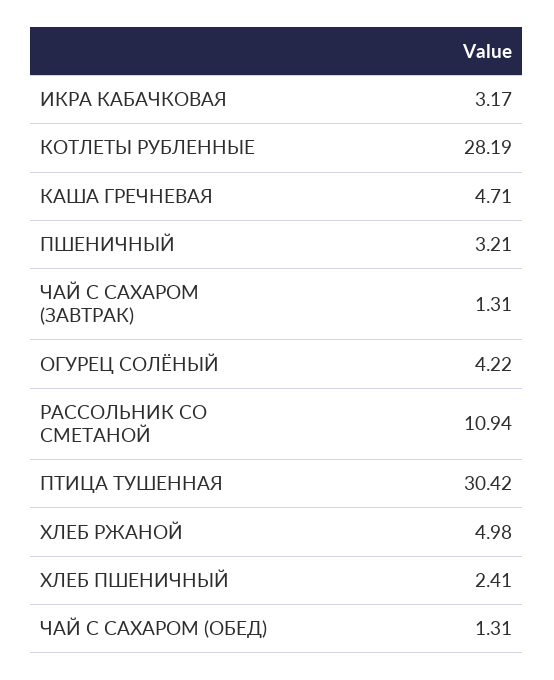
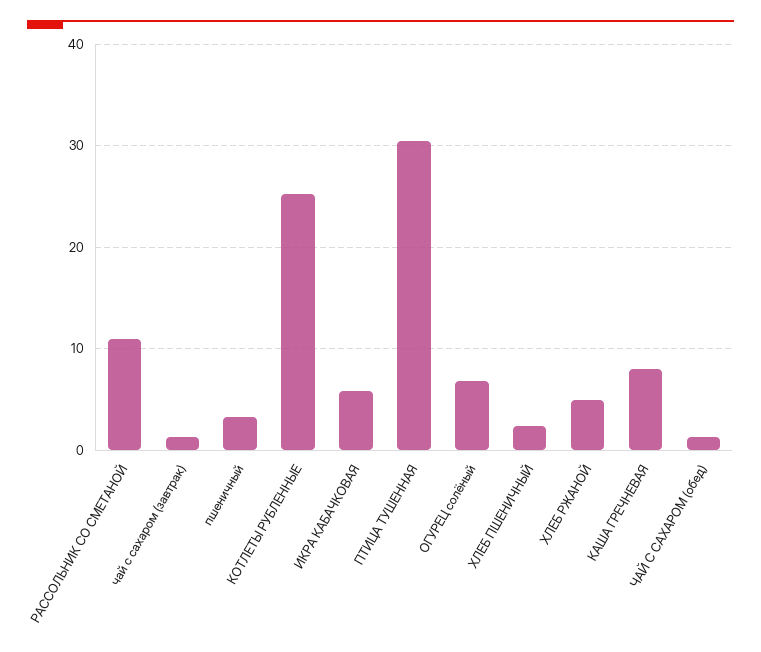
  {
-   "ИКРА КАБАЧКОВАЯ": 3.17,
+   "ИКРА КАБАЧКОВАЯ": 6,
-   "КОТЛЕТЫ РУБЛЕННЫЕ": 28.19,
+   "КОТЛЕТЫ РУБЛЕННЫЕ": 25,
-   "КАША ГРЕЧНЕВАЯ": 4.71,
+   "КАША ГРЕЧНЕВАЯ": 8,
    "ПШЕНИЧНЫЙ": 3.21,
    "ЧАЙ С САХАРОМ (ЗАВТРАК)": 1.31,
-   "ОГУРЕЦ СОЛЁНЫЙ": 4.22,
+   "ОГУРЕЦ СОЛЁНЫЙ": 7,
    "РАССОЛЬНИК СО СМЕТАНОЙ": 10.94,
    "ПТИЦА ТУШЕННАЯ": 30.42,
    "ХЛЕБ РЖАНОЙ": 4.98,
    "ХЛЕБ ПШЕНИЧНЫЙ": 2.41,
    "ЧАЙ С САХАРОМ (ОБЕД)": 1.31
  }

